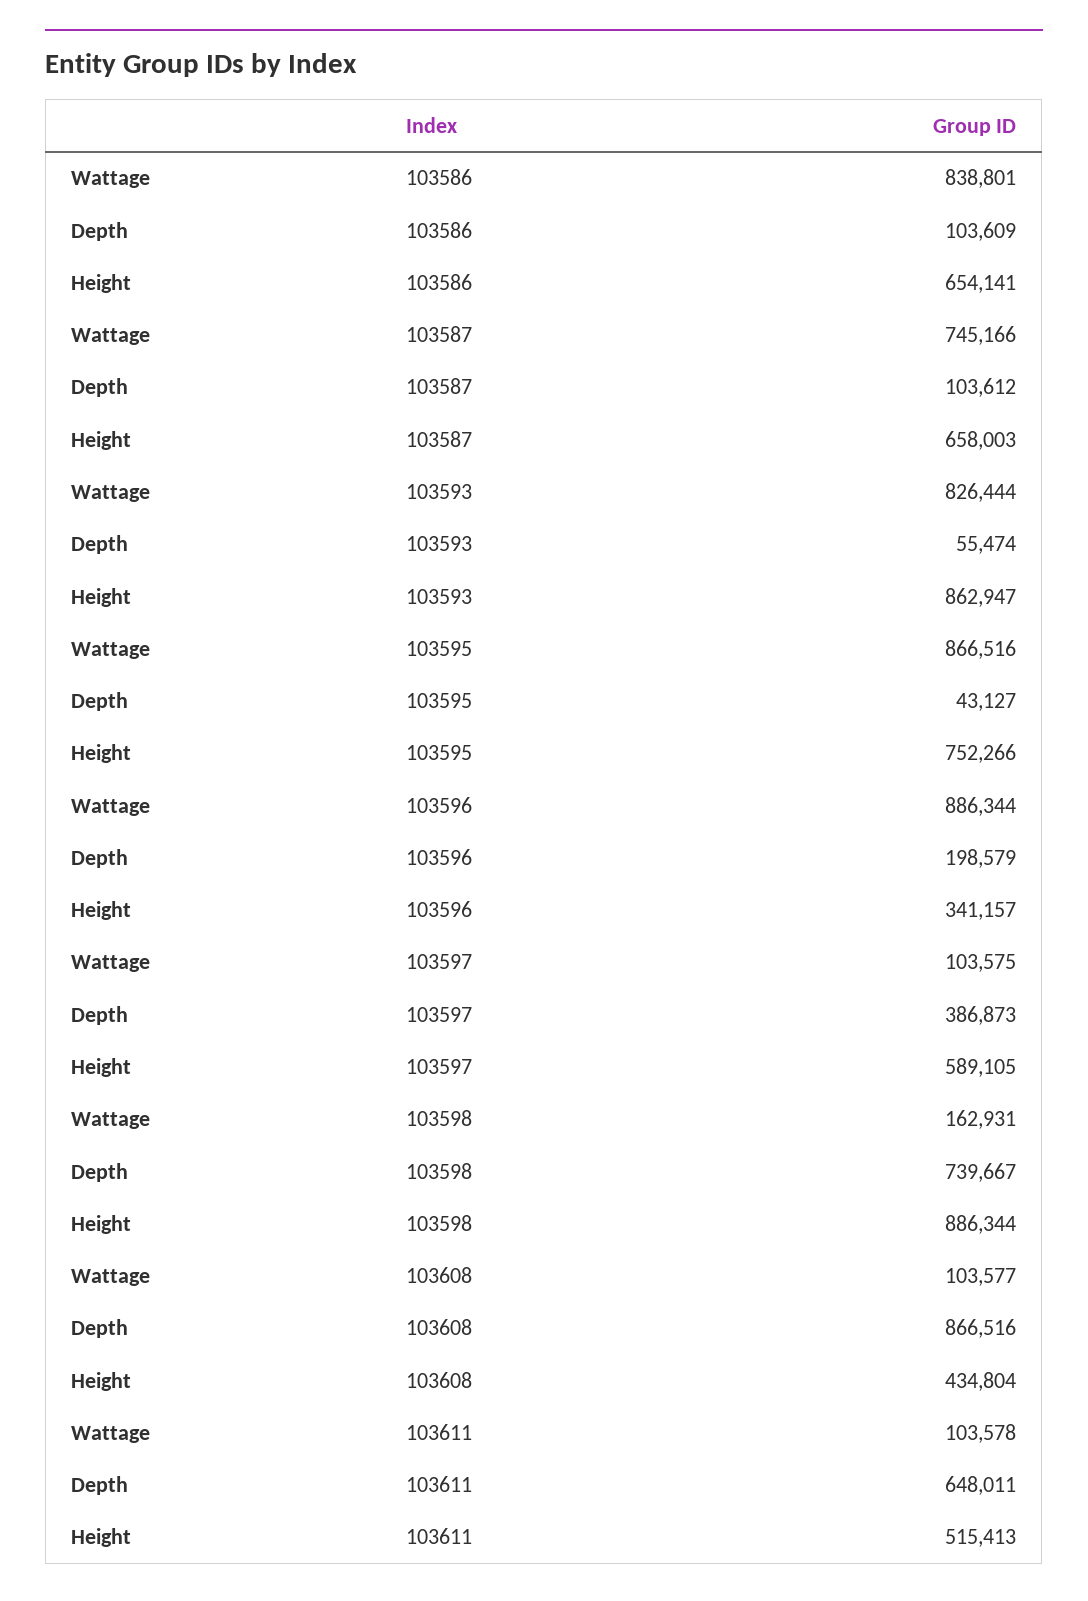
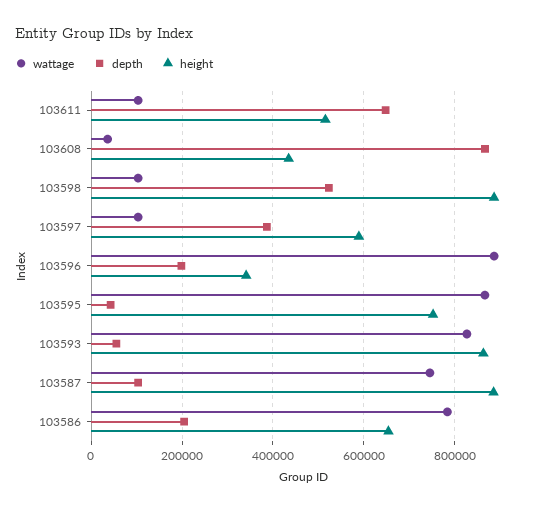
  {
    "Wattage": {
-     "103586": 838801,
+     "103586": 780000,
      "103587": 745166,
      "103593": 826444,
      "103595": 866516,
      "103596": 886344,
      "103597": 103575,
-     "103598": 162931,
+     "103598": 100000,
-     "103608": 103577,
+     "103608": 40000,
      "103611": 103578
    },
    "Depth": {
-     "103586": 103609,
+     "103586": 200000,
      "103587": 103612,
      "103593": 55474,
      "103595": 43127,
      "103596": 198579,
      "103597": 386873,
-     "103598": 739667,
+     "103598": 520000,
      "103608": 866516,
      "103611": 648011
    },
    "Height": {
      "103586": 654141,
-     "103587": 658003,
+     "103587": 880000,
      "103593": 862947,
      "103595": 752266,
      "103596": 341157,
      "103597": 589105,
      "103598": 886344,
      "103608": 434804,
      "103611": 515413
    }
  }

